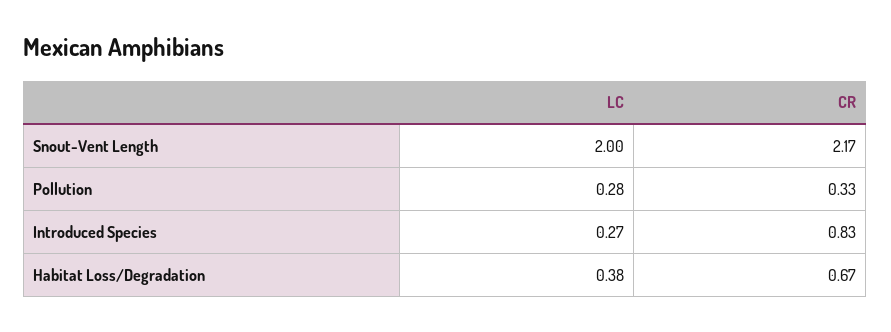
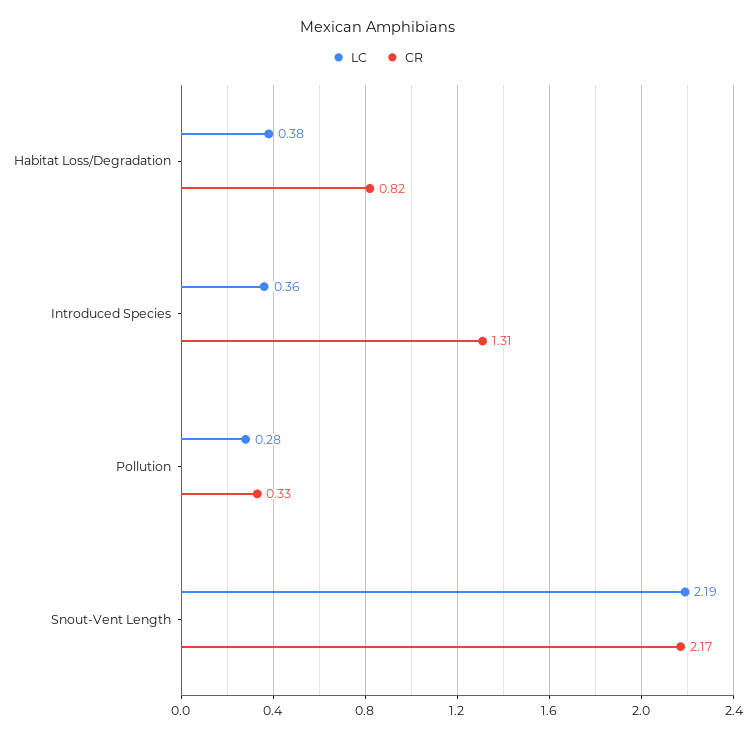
  {
    "LC": {
-     "Snout-Vent Length": 2,
+     "Snout-Vent Length": 2.19,
      "Pollution": 0.28,
-     "Introduced Species": 0.27,
+     "Introduced Species": 0.36,
      "Habitat Loss/Degradation": 0.38
    },
    "CR": {
      "Snout-Vent Length": 2.17,
      "Pollution": 0.33,
-     "Introduced Species": 0.83,
+     "Introduced Species": 1.31,
-     "Habitat Loss/Degradation": 0.67
+     "Habitat Loss/Degradation": 0.82
    }
  }

